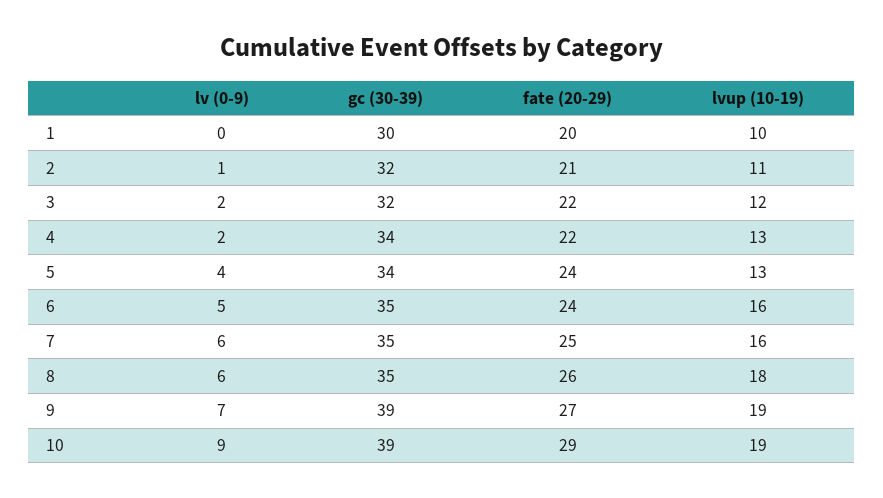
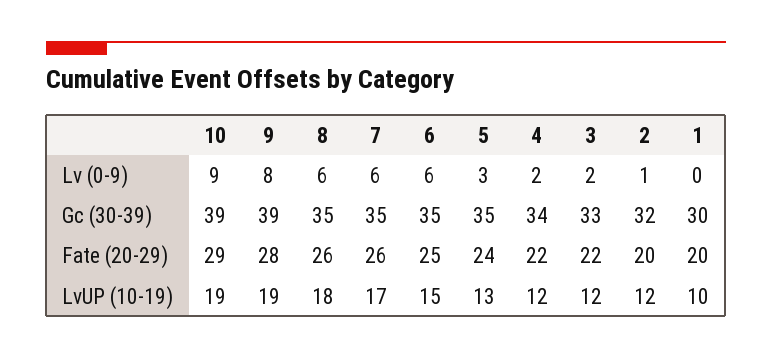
  {
    "lv (0-9)": {
      "1": 0,
      "2": 1,
      "3": 2,
      "4": 2,
-     "5": 4,
+     "5": 3,
-     "6": 5,
+     "6": 6,
      "7": 6,
      "8": 6,
-     "9": 7,
+     "9": 8,
      "10": 9
    },
    "gc (30-39)": {
      "1": 30,
      "2": 32,
-     "3": 32,
+     "3": 33,
      "4": 34,
-     "5": 34,
+     "5": 35,
      "6": 35,
      "7": 35,
      "8": 35,
      "9": 39,
      "10": 39
    },
    "fate (20-29)": {
      "1": 20,
-     "2": 21,
+     "2": 20,
      "3": 22,
      "4": 22,
      "5": 24,
-     "6": 24,
+     "6": 25,
-     "7": 25,
+     "7": 26,
      "8": 26,
-     "9": 27,
+     "9": 28,
      "10": 29
    },
    "lvup (10-19)": {
      "1": 10,
-     "2": 11,
+     "2": 12,
      "3": 12,
-     "4": 13,
+     "4": 12,
      "5": 13,
-     "6": 16,
+     "6": 15,
-     "7": 16,
+     "7": 17,
      "8": 18,
      "9": 19,
      "10": 19
    }
  }

